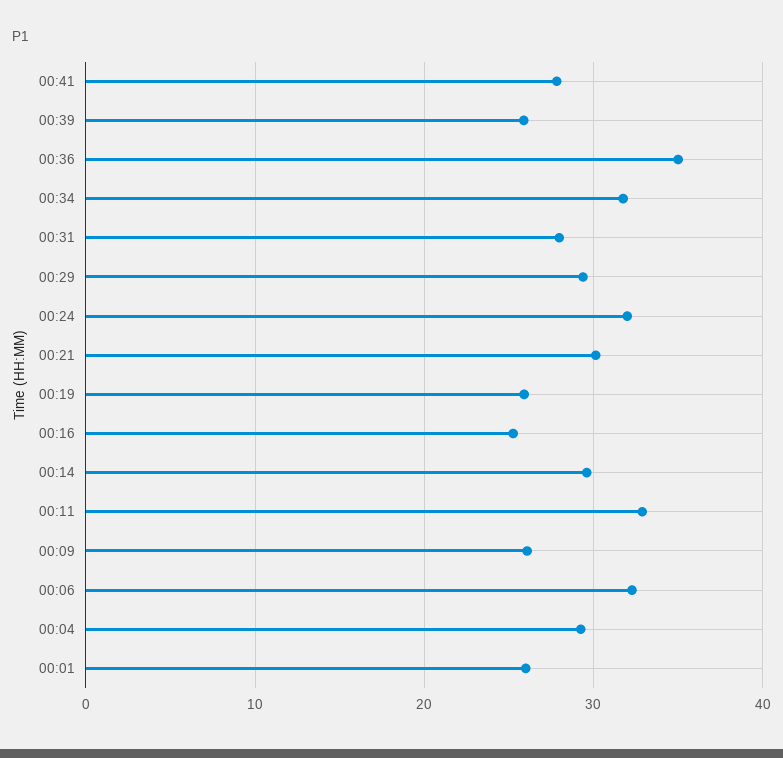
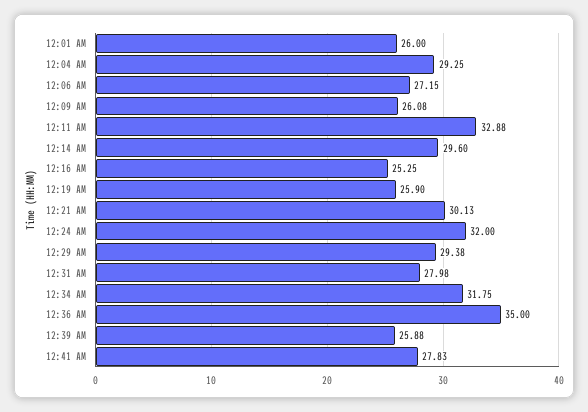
  {
    "00:41": 27.83,
    "00:39": 25.88,
    "00:36": 35,
    "00:34": 31.75,
    "00:31": 27.98,
    "00:29": 29.38,
    "00:24": 32,
    "00:21": 30.13,
    "00:19": 25.9,
    "00:16": 25.25,
    "00:14": 29.6,
    "00:11": 32.88,
    "00:09": 26.08,
-   "00:06": 32,
+   "00:06": 27.15,
    "00:04": 29.25,
    "00:01": 26
  }

